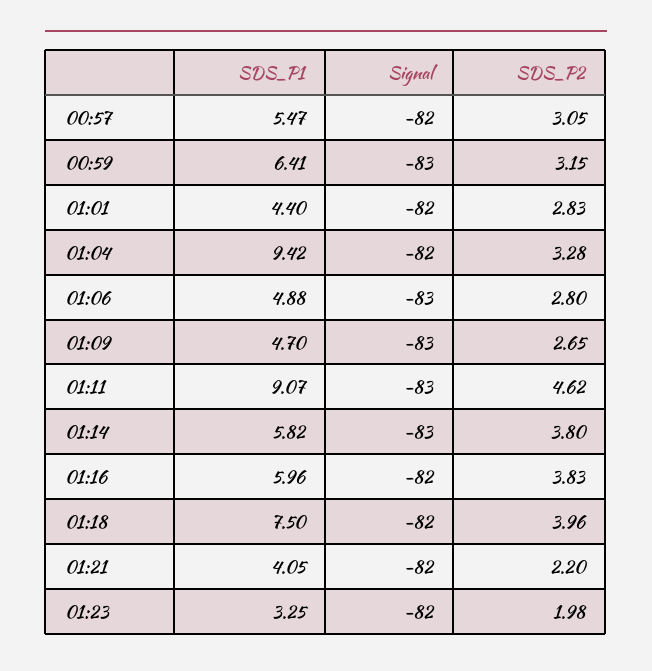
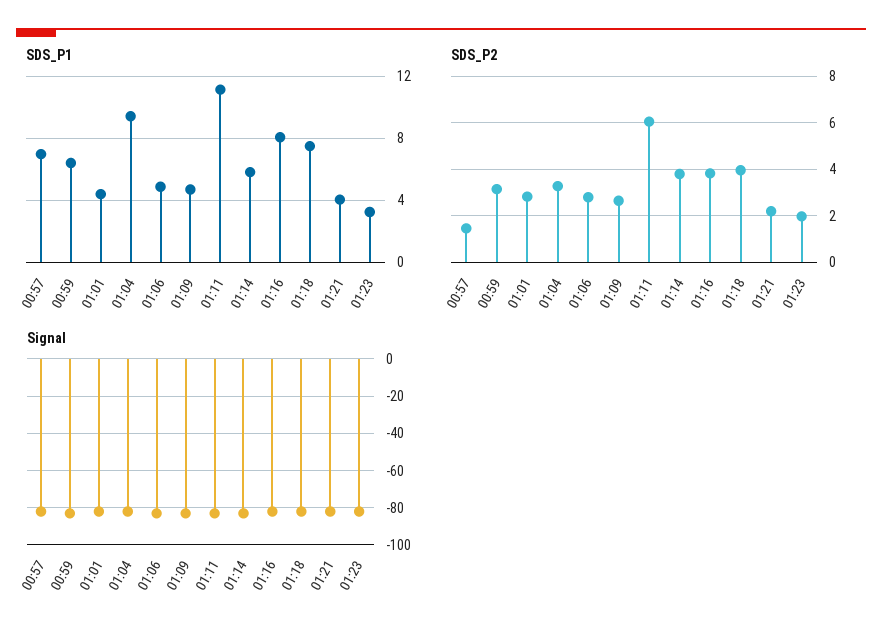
  {
    "SDS_P1": {
-     "00:57": 5.47,
+     "00:57": 7,
      "00:59": 6.41,
      "01:01": 4.4,
      "01:04": 9.42,
      "01:06": 4.88,
      "01:09": 4.7,
-     "01:11": 9.07,
+     "01:11": 11,
      "01:14": 5.82,
-     "01:16": 5.96,
+     "01:16": 8,
      "01:18": 7.5,
      "01:21": 4.05,
      "01:23": 3.25
    },
    "Signal": {
      "00:57": -82,
      "00:59": -83,
      "01:01": -82,
      "01:04": -82,
      "01:06": -83,
      "01:09": -83,
      "01:11": -83,
      "01:14": -83,
      "01:16": -82,
      "01:18": -82,
      "01:21": -82,
      "01:23": -82
    },
    "SDS_P2": {
-     "00:57": 3.05,
+     "00:57": 1.5,
      "00:59": 3.15,
      "01:01": 2.83,
      "01:04": 3.28,
      "01:06": 2.8,
      "01:09": 2.65,
-     "01:11": 4.62,
+     "01:11": 6,
      "01:14": 3.8,
      "01:16": 3.83,
      "01:18": 3.96,
      "01:21": 2.2,
      "01:23": 1.98
    }
  }

